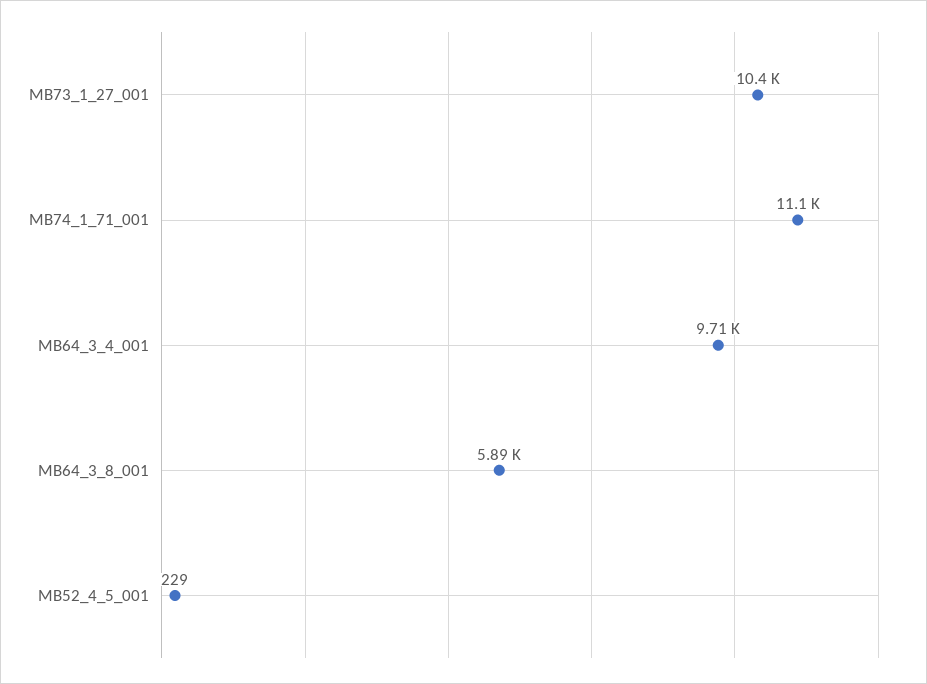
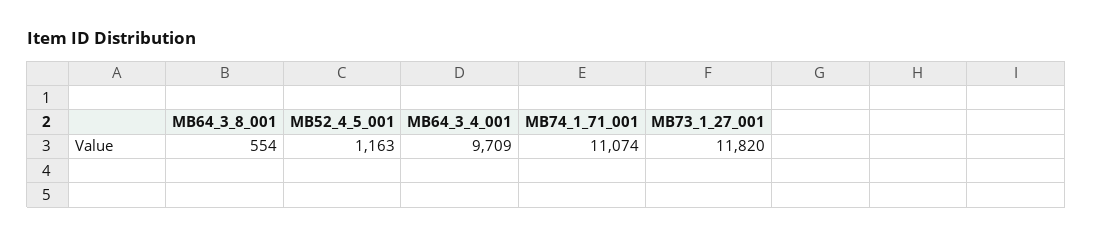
  {
-   "MB73_1_27_001": 10400,
+   "MB73_1_27_001": 11820,
    "MB74_1_71_001": 11074,
    "MB64_3_4_001": 9709,
-   "MB64_3_8_001": 5890,
+   "MB64_3_8_001": 554,
-   "MB52_4_5_001": 229
+   "MB52_4_5_001": 1163
  }

